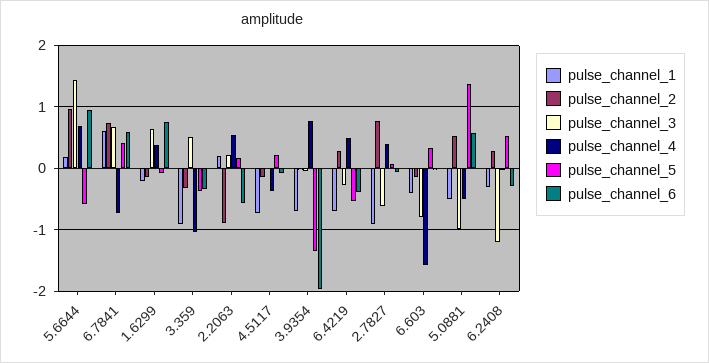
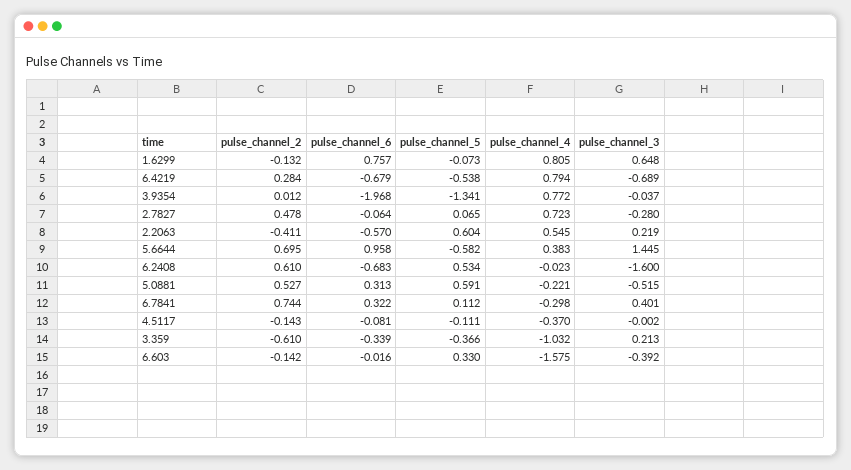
  {
-   "pulse_channel_1": {
-     "5.6644": 0.2,
-     "6.7841": 0.6,
-     "1.6299": -0.2,
-     "3.359": -0.9,
-     "2.2063": 0.2,
-     "4.5117": -0.7,
-     "3.9354": -0.7,
-     "6.4219": -0.7,
-     "2.7827": -0.9,
-     "6.603": -0.4,
-     "5.0881": -0.5,
-     "6.2408": -0.3
-   },
    "pulse_channel_2": {
-     "5.6644": 1,
+     "5.6644": 0.695,
      "6.7841": 0.744,
      "1.6299": -0.132,
-     "3.359": -0.3,
+     "3.359": -0.61,
-     "2.2063": -0.9,
+     "2.2063": -0.411,
      "4.5117": -0.143,
      "3.9354": 0.012,
      "6.4219": 0.284,
-     "2.7827": 0.8,
+     "2.7827": 0.478,
      "6.603": -0.142,
      "5.0881": 0.527,
-     "6.2408": 0.3
+     "6.2408": 0.61
    },
    "pulse_channel_3": {
      "5.6644": 1.445,
-     "6.7841": 0.7,
+     "6.7841": 0.401,
      "1.6299": 0.648,
-     "3.359": 0.5,
+     "3.359": 0.213,
      "2.2063": 0.219,
      "4.5117": -0.002,
      "3.9354": -0.037,
-     "6.4219": -0.3,
+     "6.4219": -0.689,
-     "2.7827": -0.6,
+     "2.7827": -0.28,
-     "6.603": -0.8,
+     "6.603": -0.392,
-     "5.0881": -1,
+     "5.0881": -0.515,
-     "6.2408": -1.2
+     "6.2408": -1.6
    },
    "pulse_channel_4": {
-     "5.6644": 0.7,
+     "5.6644": 0.383,
-     "6.7841": -0.7,
+     "6.7841": -0.298,
-     "1.6299": 0.4,
+     "1.6299": 0.805,
      "3.359": -1.032,
      "2.2063": 0.545,
      "4.5117": -0.37,
      "3.9354": 0.772,
-     "6.4219": 0.5,
+     "6.4219": 0.794,
-     "2.7827": 0.4,
+     "2.7827": 0.723,
      "6.603": -1.575,
-     "5.0881": -0.5,
+     "5.0881": -0.221,
      "6.2408": -0.023
    },
    "pulse_channel_5": {
      "5.6644": -0.582,
-     "6.7841": 0.4,
+     "6.7841": 0.112,
      "1.6299": -0.073,
      "3.359": -0.366,
-     "2.2063": 0.2,
+     "2.2063": 0.604,
-     "4.5117": 0.2,
+     "4.5117": -0.111,
      "3.9354": -1.341,
      "6.4219": -0.538,
      "2.7827": 0.065,
      "6.603": 0.33,
-     "5.0881": 1.4,
+     "5.0881": 0.591,
      "6.2408": 0.534
    },
    "pulse_channel_6": {
      "5.6644": 0.958,
-     "6.7841": 0.6,
+     "6.7841": 0.322,
      "1.6299": 0.757,
      "3.359": -0.339,
      "2.2063": -0.57,
      "4.5117": -0.081,
      "3.9354": -1.968,
-     "6.4219": -0.4,
+     "6.4219": -0.679,
      "2.7827": -0.064,
      "6.603": -0.016,
-     "5.0881": 0.6,
+     "5.0881": 0.313,
-     "6.2408": -0.3
+     "6.2408": -0.683
    }
  }

